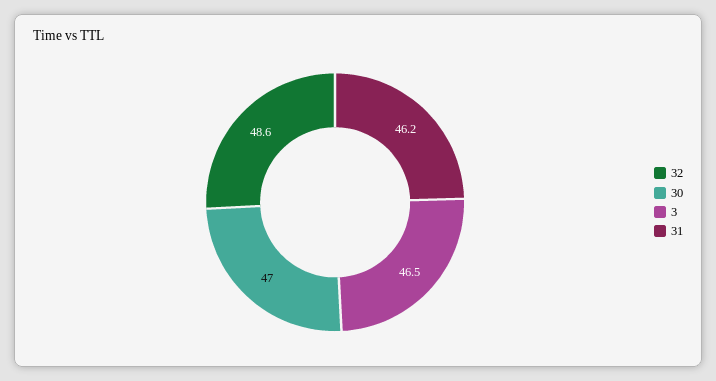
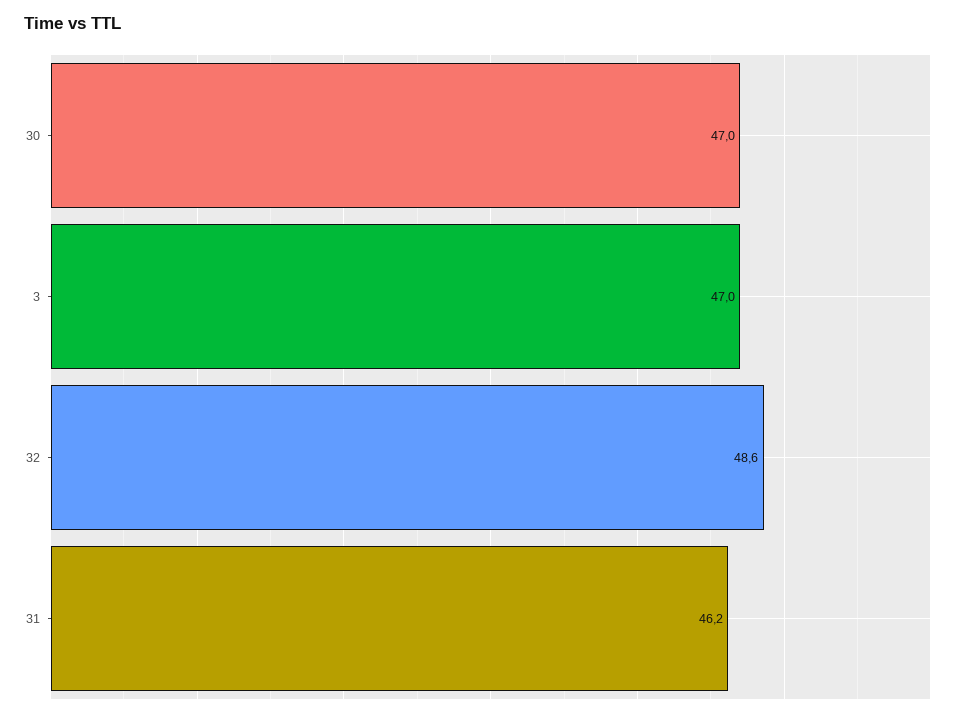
  {
    "32": 48.6,
    "30": 47,
-   "3": 46.5,
+   "3": 47,
    "31": 46.2
  }

